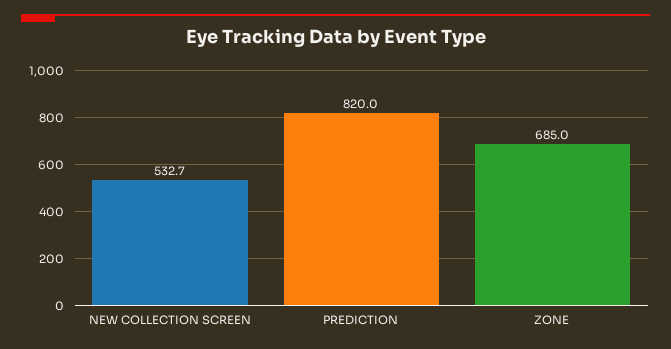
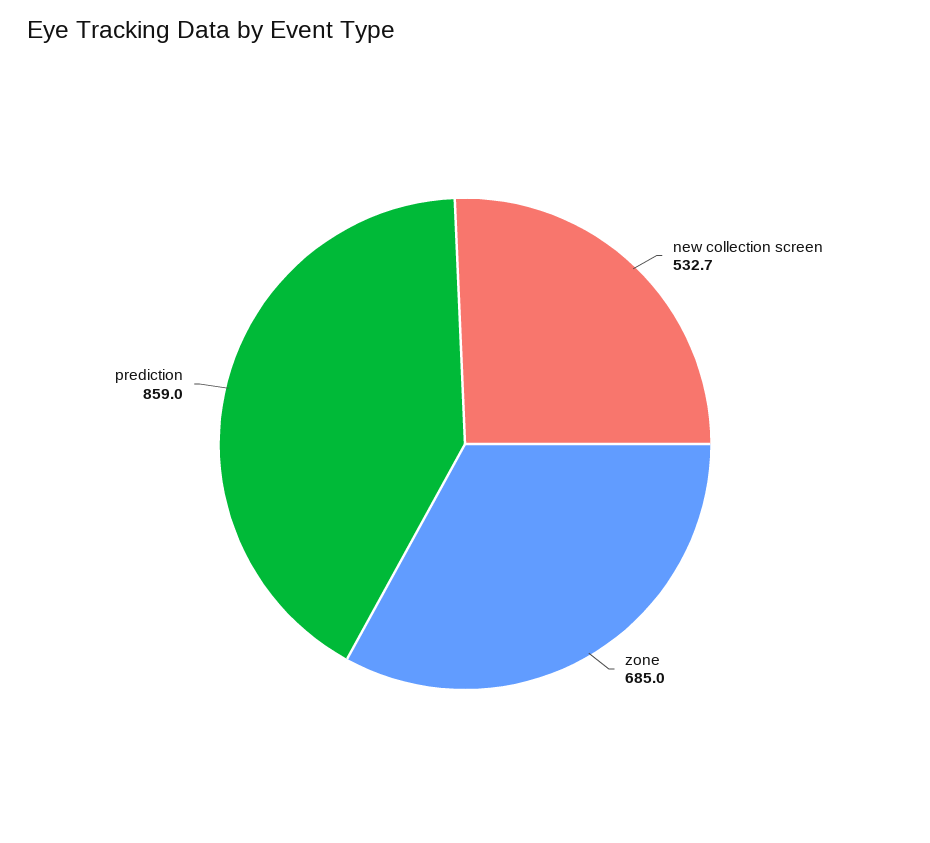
  {
    "NEW COLLECTION SCREEN": 532.7,
-   "PREDICTION": 820,
+   "PREDICTION": 859,
    "ZONE": 685
  }

